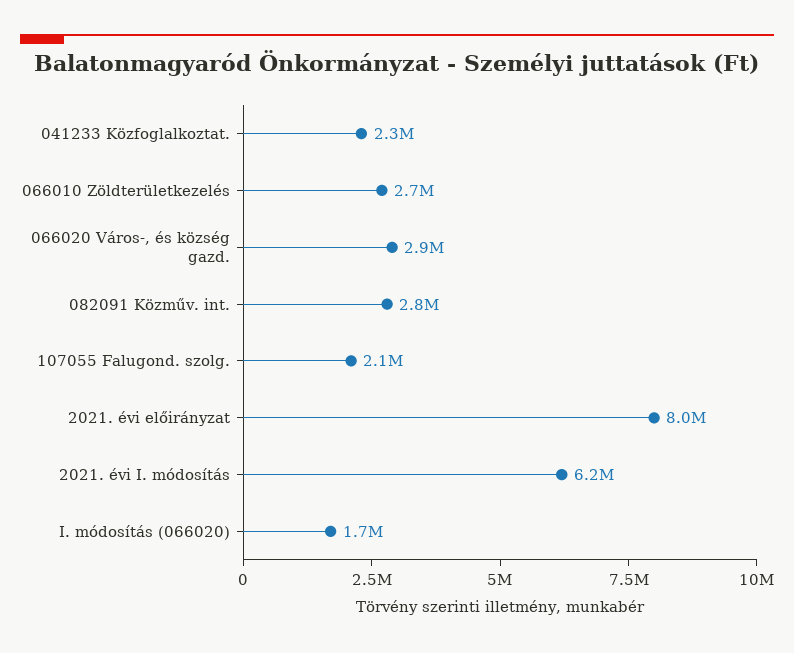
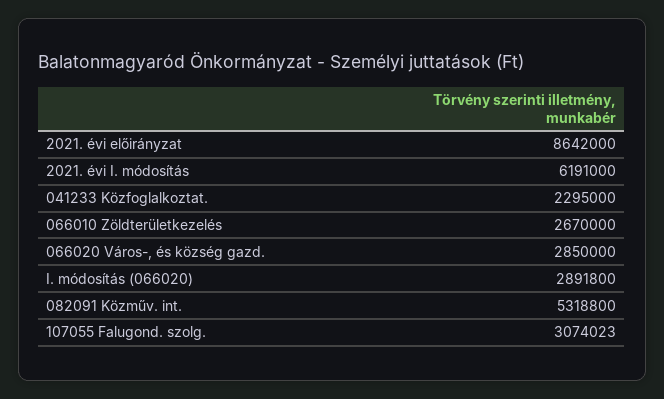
  {
    "041233 Közfoglalkoztat.": 2295000,
    "066010 Zöldterületkezelés": 2670000,
    "066020 Város-, és község gazd.": 2850000,
-   "082091 Közműv. int.": 2800000,
+   "082091 Közműv. int.": 5318800,
-   "107055 Falugond. szolg.": 2100000,
+   "107055 Falugond. szolg.": 3074023,
-   "2021. évi előirányzat": 8000000,
+   "2021. évi előirányzat": 8642000,
    "2021. évi I. módosítás": 6191000,
-   "I. módosítás (066020)": 1700000
+   "I. módosítás (066020)": 2891800
  }

